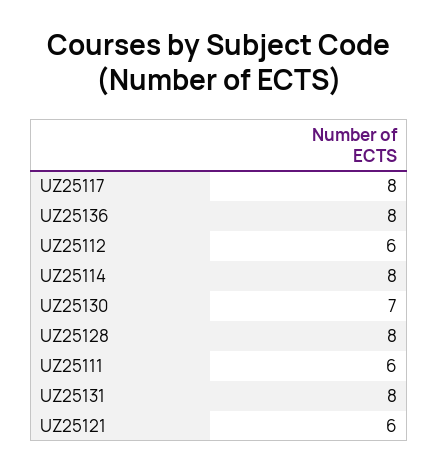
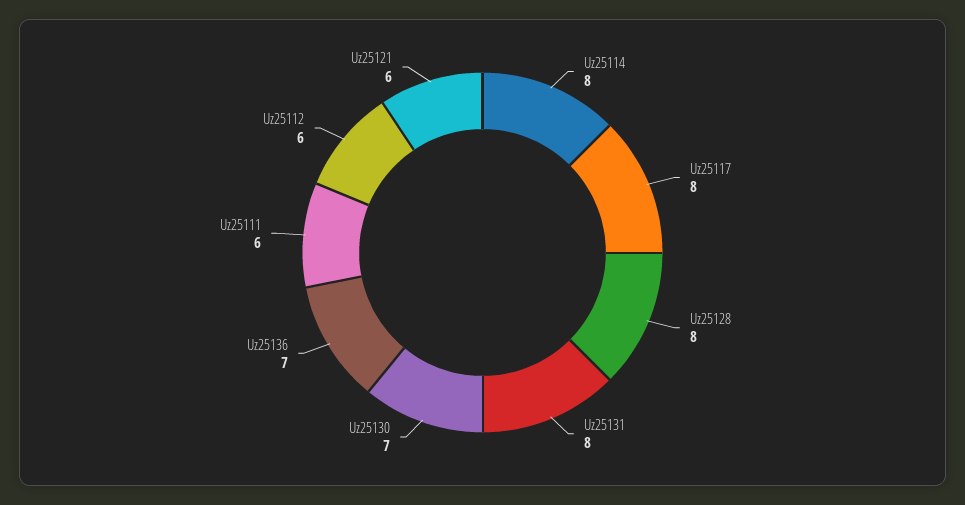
  {
    "UZ25117": 8,
-   "UZ25136": 8,
+   "UZ25136": 7,
    "UZ25112": 6,
    "UZ25114": 8,
    "UZ25130": 7,
    "UZ25128": 8,
    "UZ25111": 6,
    "UZ25131": 8,
    "UZ25121": 6
  }

